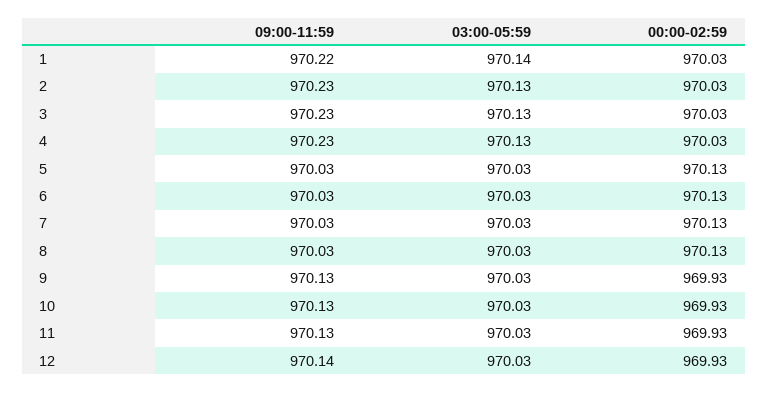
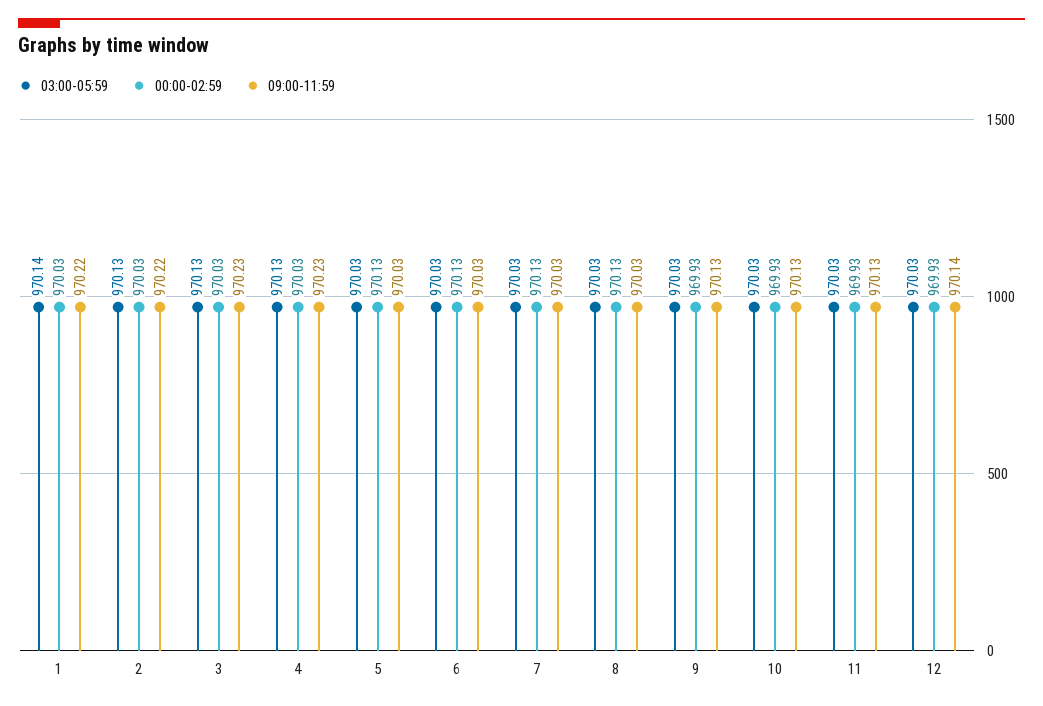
  {
    "09:00-11:59": {
      "1": 970.22,
-     "2": 970.23,
+     "2": 970.22,
      "3": 970.23,
      "4": 970.23,
      "5": 970.03,
      "6": 970.03,
      "7": 970.03,
      "8": 970.03,
      "9": 970.13,
      "10": 970.13,
      "11": 970.13,
      "12": 970.14
    },
    "03:00-05:59": {
      "1": 970.14,
      "2": 970.13,
      "3": 970.13,
      "4": 970.13,
      "5": 970.03,
      "6": 970.03,
      "7": 970.03,
      "8": 970.03,
      "9": 970.03,
      "10": 970.03,
      "11": 970.03,
      "12": 970.03
    },
    "00:00-02:59": {
      "1": 970.03,
      "2": 970.03,
      "3": 970.03,
      "4": 970.03,
      "5": 970.13,
      "6": 970.13,
      "7": 970.13,
      "8": 970.13,
      "9": 969.93,
      "10": 969.93,
      "11": 969.93,
      "12": 969.93
    }
  }

